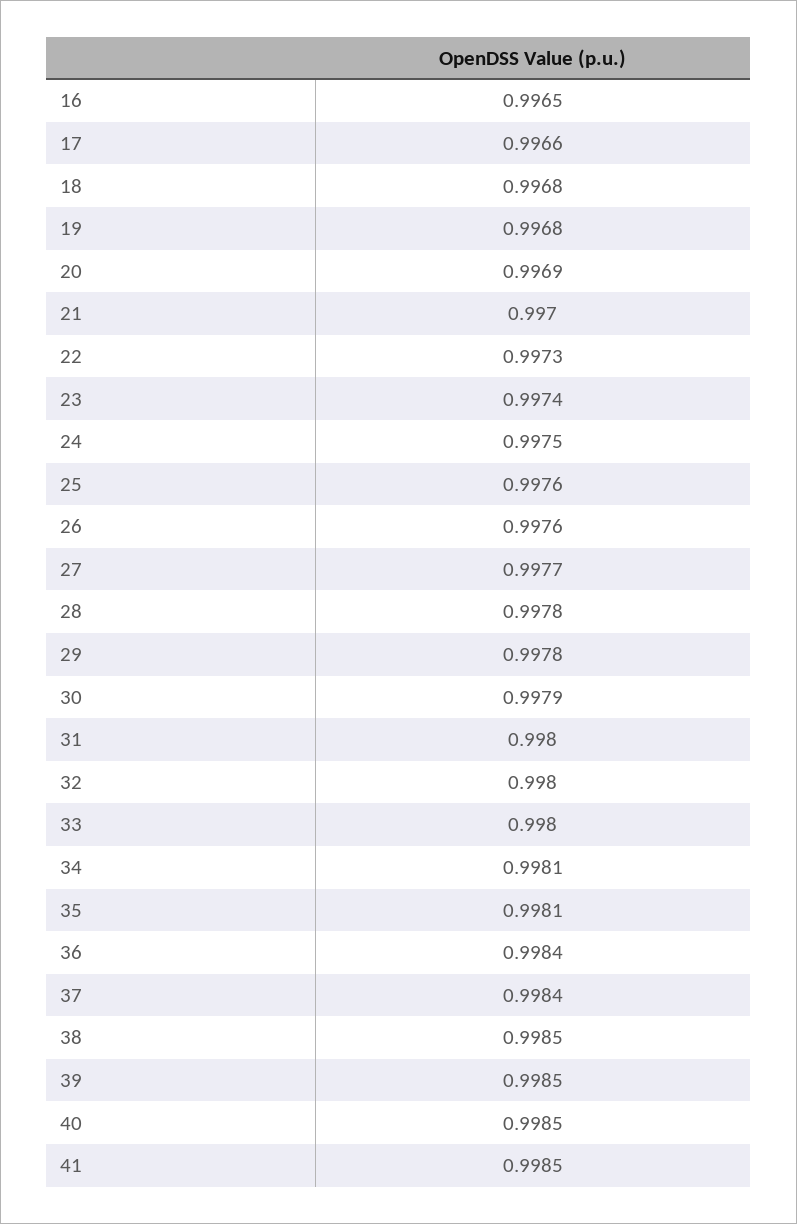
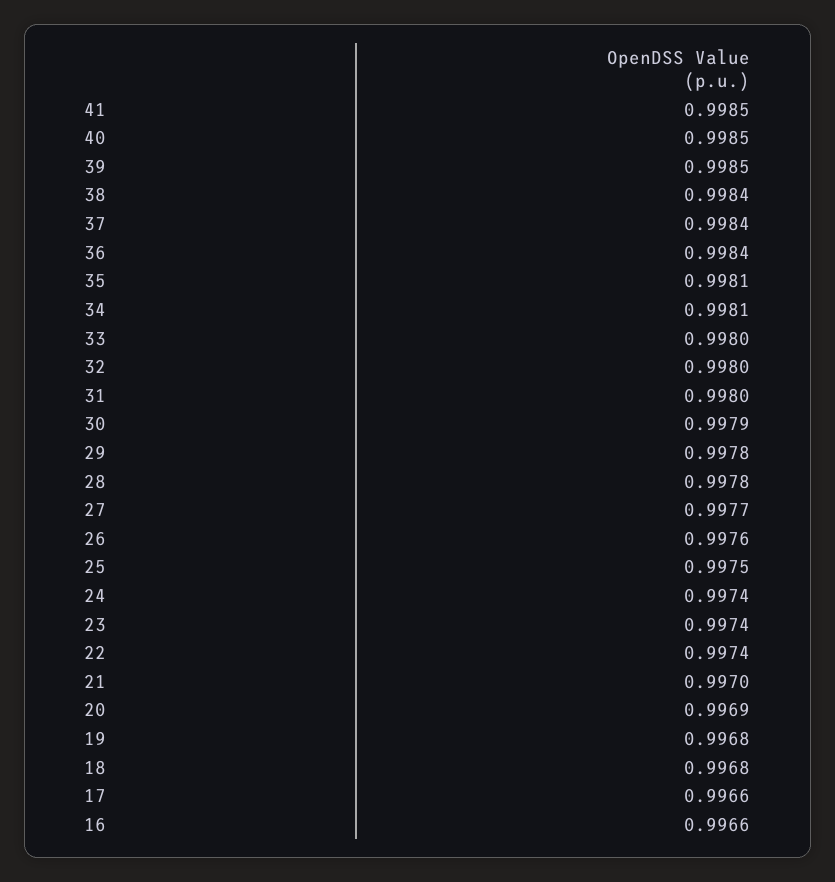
  {
-   "16": 0.9965,
+   "16": 0.9966,
    "17": 0.9966,
    "18": 0.9968,
    "19": 0.9968,
    "20": 0.9969,
    "21": 0.997,
-   "22": 0.9973,
+   "22": 0.9974,
    "23": 0.9974,
-   "24": 0.9975,
+   "24": 0.9974,
-   "25": 0.9976,
+   "25": 0.9975,
    "26": 0.9976,
    "27": 0.9977,
    "28": 0.9978,
    "29": 0.9978,
    "30": 0.9979,
    "31": 0.998,
    "32": 0.998,
    "33": 0.998,
    "34": 0.9981,
    "35": 0.9981,
    "36": 0.9984,
    "37": 0.9984,
-   "38": 0.9985,
+   "38": 0.9984,
    "39": 0.9985,
    "40": 0.9985,
    "41": 0.9985
  }

